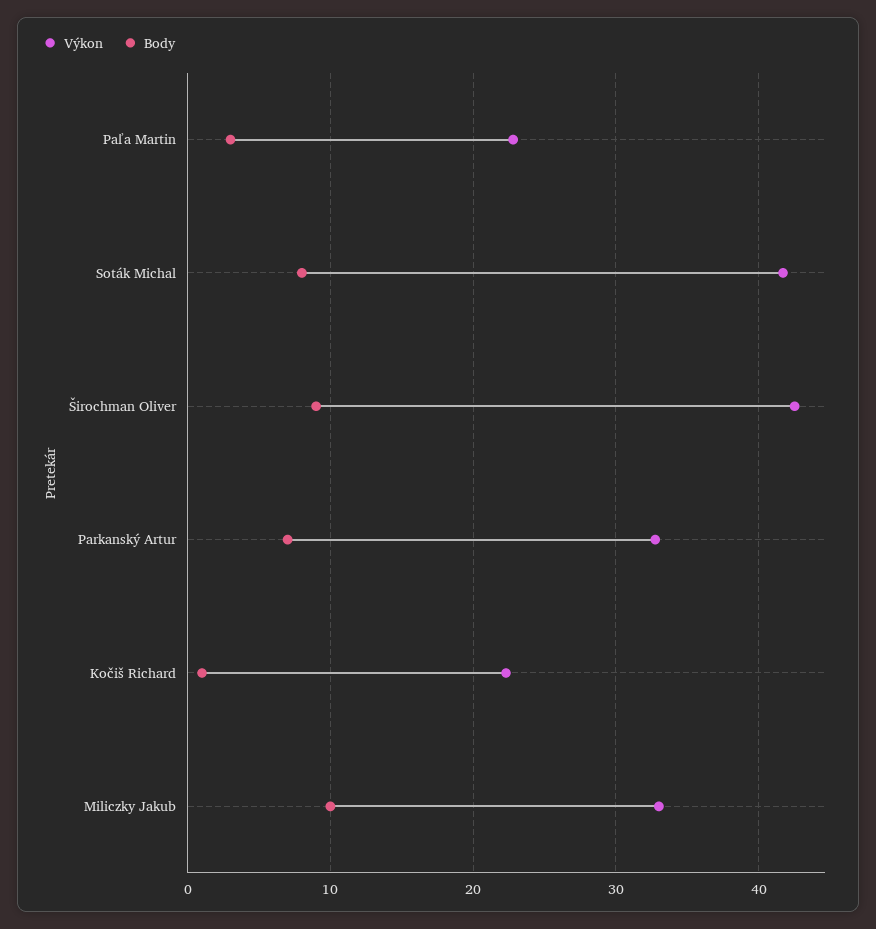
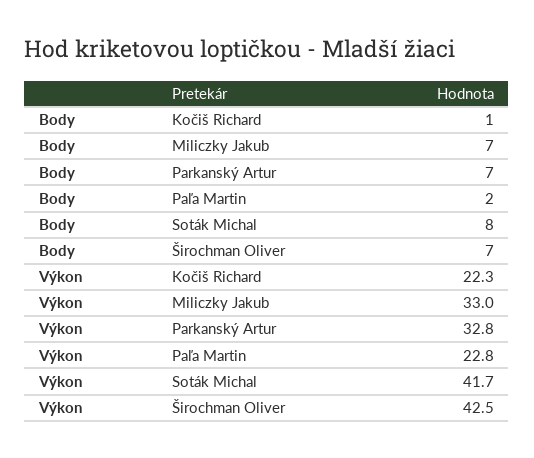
  {
    "Výkon": {
      "Paľa Martin": 22.8,
      "Soták Michal": 41.7,
      "Širochman Oliver": 42.5,
      "Parkanský Artur": 32.8,
      "Kočiš Richard": 22.3,
      "Miliczky Jakub": 33
    },
    "Body": {
-     "Paľa Martin": 3,
+     "Paľa Martin": 2,
      "Soták Michal": 8,
-     "Širochman Oliver": 9,
+     "Širochman Oliver": 7,
      "Parkanský Artur": 7,
      "Kočiš Richard": 1,
-     "Miliczky Jakub": 10
+     "Miliczky Jakub": 7
    }
  }

